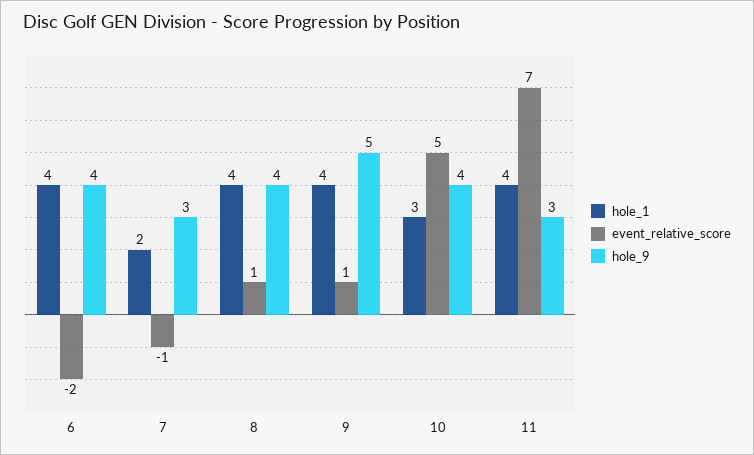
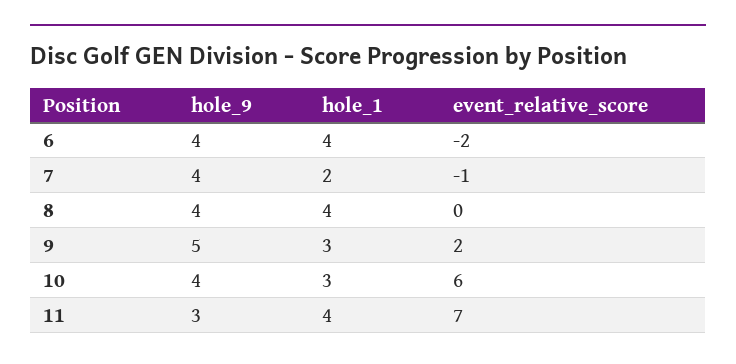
  {
    "hole_1": {
      "6": 4,
      "7": 2,
      "8": 4,
-     "9": 4,
+     "9": 3,
      "10": 3,
      "11": 4
    },
    "event_relative_score": {
      "6": -2,
      "7": -1,
-     "8": 1,
+     "8": 0,
-     "9": 1,
+     "9": 2,
-     "10": 5,
+     "10": 6,
      "11": 7
    },
    "hole_9": {
      "6": 4,
-     "7": 3,
+     "7": 4,
      "8": 4,
      "9": 5,
      "10": 4,
      "11": 3
    }
  }

